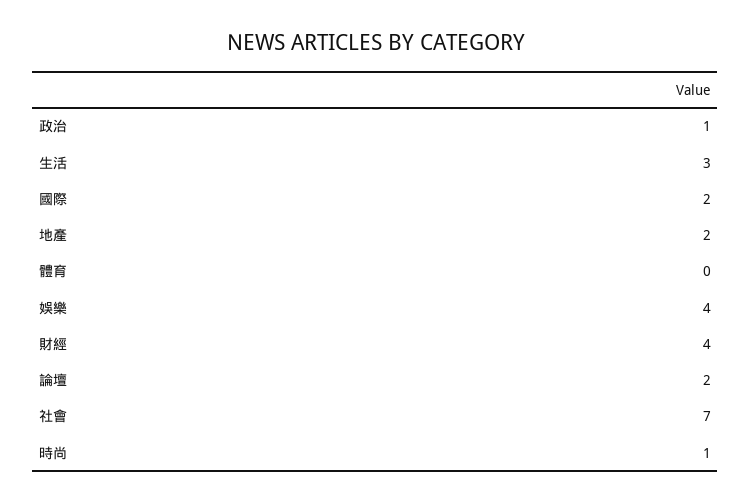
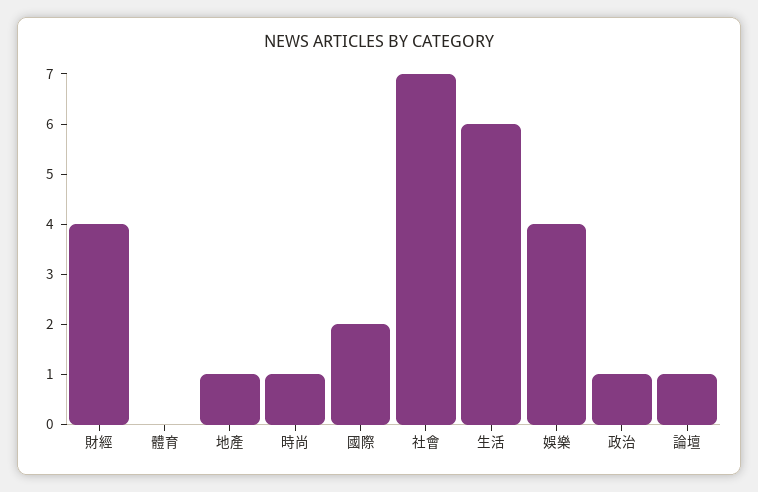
  {
    "政治": 1,
-   "生活": 3,
+   "生活": 6,
    "國際": 2,
-   "地產": 2,
+   "地產": 1,
    "體育": 0,
    "娛樂": 4,
    "財經": 4,
-   "論壇": 2,
+   "論壇": 1,
    "社會": 7,
    "時尚": 1
  }

